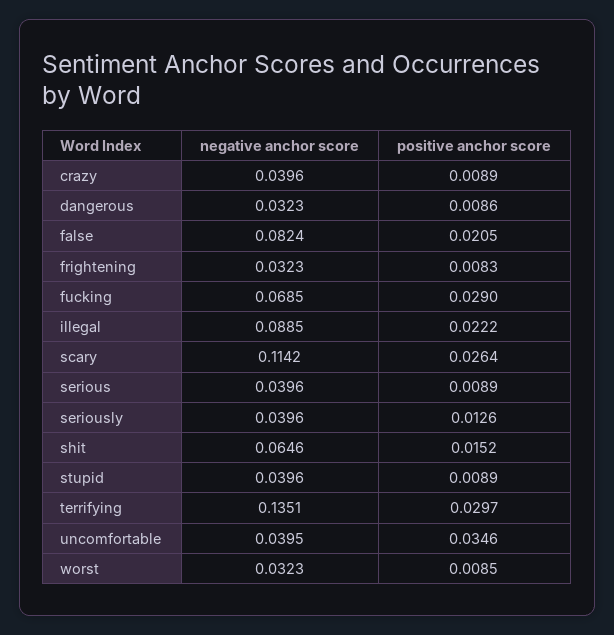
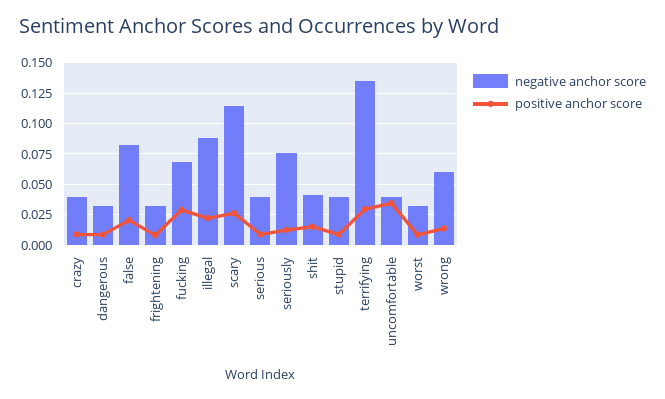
  {
    "negative anchor score": {
      "crazy": 0.0396,
      "dangerous": 0.0323,
      "false": 0.0824,
      "frightening": 0.0323,
      "fucking": 0.0685,
      "illegal": 0.0885,
      "scary": 0.1142,
      "serious": 0.0396,
-     "seriously": 0.0396,
+     "seriously": 0.075,
-     "shit": 0.0646,
+     "shit": 0.04,
      "stupid": 0.0396,
      "terrifying": 0.1351,
      "uncomfortable": 0.0395,
-     "worst": 0.0323
+     "worst": 0.0323,
+     "wrong": 0.06
    },
    "positive anchor score": {
      "crazy": 0.0089,
      "dangerous": 0.0086,
      "false": 0.0205,
      "frightening": 0.0083,
      "fucking": 0.029,
      "illegal": 0.0222,
      "scary": 0.0264,
      "serious": 0.0089,
      "seriously": 0.0126,
      "shit": 0.0152,
      "stupid": 0.0089,
      "terrifying": 0.0297,
      "uncomfortable": 0.0346,
-     "worst": 0.0085
+     "worst": 0.0085,
+     "wrong": 0.015
    }
  }

